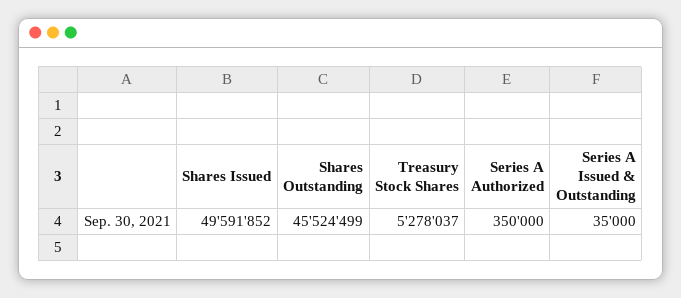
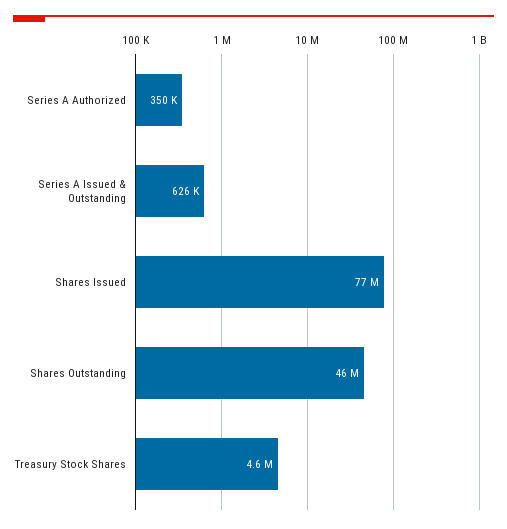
  {
-   "Shares Issued": 49591852,
+   "Shares Issued": 77000000,
    "Shares Outstanding": 45524499,
-   "Treasury Stock Shares": 5278037,
+   "Treasury Stock Shares": 4600000,
    "Series A Authorized": 350000,
-   "Series A Issued & Outstanding": 35000
+   "Series A Issued & Outstanding": 626000
  }

